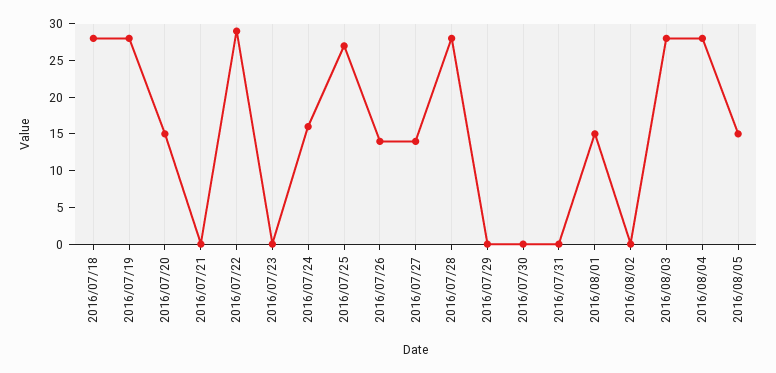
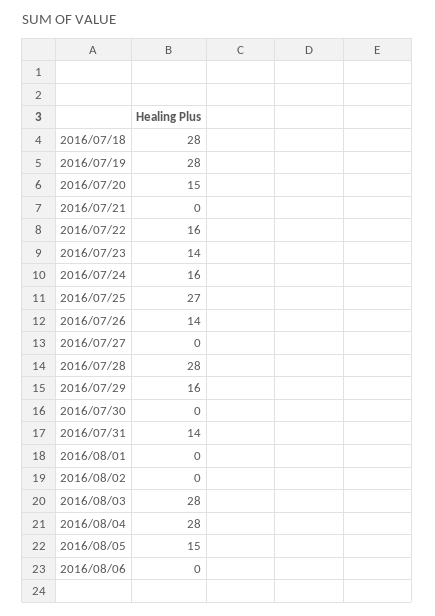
  {
    "2016/07/18": 28,
    "2016/07/19": 28,
    "2016/07/20": 15,
    "2016/07/21": 0,
-   "2016/07/22": 30,
+   "2016/07/22": 16,
-   "2016/07/23": 0,
+   "2016/07/23": 14,
    "2016/07/24": 16,
    "2016/07/25": 27,
    "2016/07/26": 14,
-   "2016/07/27": 15,
+   "2016/07/27": 0,
    "2016/07/28": 28,
-   "2016/07/29": 0,
+   "2016/07/29": 16,
    "2016/07/30": 0,
-   "2016/07/31": 0,
+   "2016/07/31": 14,
-   "2016/08/01": 15,
+   "2016/08/01": 0,
    "2016/08/02": 0,
    "2016/08/03": 28,
    "2016/08/04": 28,
-   "2016/08/05": 15
+   "2016/08/05": 15,
+   "2016/08/06": 0
  }

